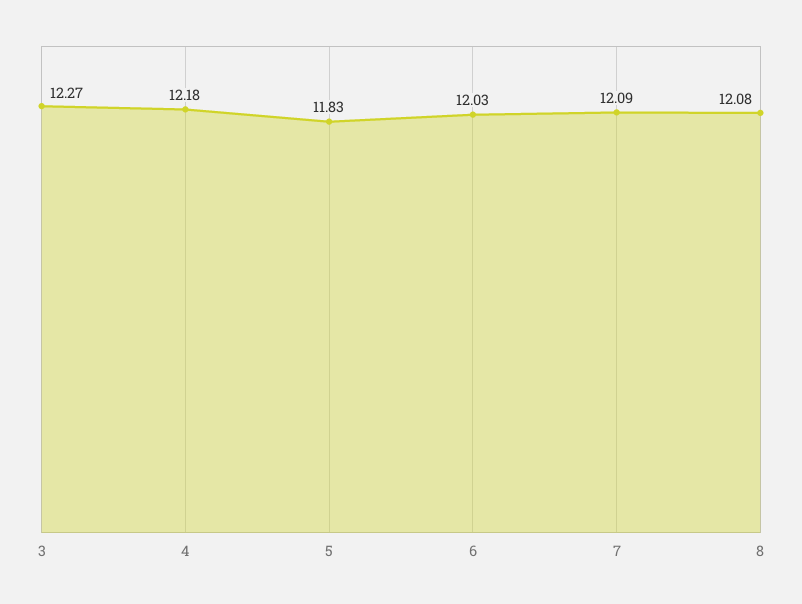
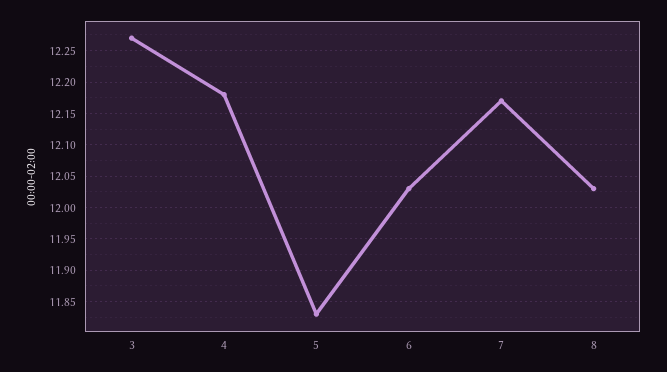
  {
    "3": 12.27,
    "4": 12.18,
    "5": 11.83,
    "6": 12.03,
-   "7": 12.09,
+   "7": 12.17,
-   "8": 12.08
+   "8": 12.03
  }

